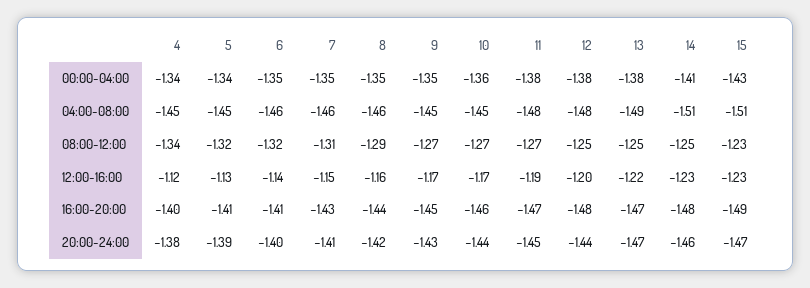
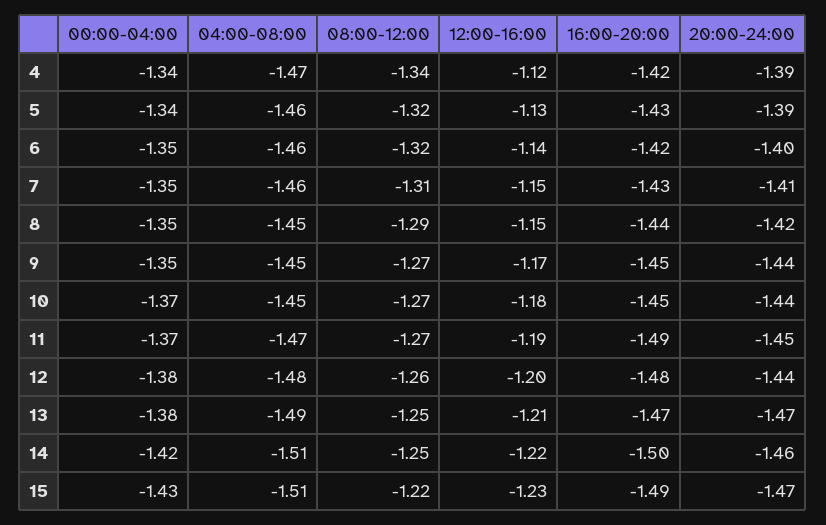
  {
    "4": {
      "00:00-04:00": -1.34,
-     "04:00-08:00": -1.45,
+     "04:00-08:00": -1.47,
      "08:00-12:00": -1.34,
      "12:00-16:00": -1.12,
-     "16:00-20:00": -1.4,
+     "16:00-20:00": -1.42,
-     "20:00-24:00": -1.38
+     "20:00-24:00": -1.39
    },
    "5": {
      "00:00-04:00": -1.34,
-     "04:00-08:00": -1.45,
+     "04:00-08:00": -1.46,
      "08:00-12:00": -1.32,
      "12:00-16:00": -1.13,
-     "16:00-20:00": -1.41,
+     "16:00-20:00": -1.43,
      "20:00-24:00": -1.39
    },
    "6": {
      "00:00-04:00": -1.35,
      "04:00-08:00": -1.46,
      "08:00-12:00": -1.32,
      "12:00-16:00": -1.14,
-     "16:00-20:00": -1.41,
+     "16:00-20:00": -1.42,
      "20:00-24:00": -1.4
    },
    "7": {
      "00:00-04:00": -1.35,
      "04:00-08:00": -1.46,
      "08:00-12:00": -1.31,
      "12:00-16:00": -1.15,
      "16:00-20:00": -1.43,
      "20:00-24:00": -1.41
    },
    "8": {
      "00:00-04:00": -1.35,
-     "04:00-08:00": -1.46,
+     "04:00-08:00": -1.45,
      "08:00-12:00": -1.29,
-     "12:00-16:00": -1.16,
+     "12:00-16:00": -1.15,
      "16:00-20:00": -1.44,
      "20:00-24:00": -1.42
    },
    "9": {
      "00:00-04:00": -1.35,
      "04:00-08:00": -1.45,
      "08:00-12:00": -1.27,
      "12:00-16:00": -1.17,
      "16:00-20:00": -1.45,
-     "20:00-24:00": -1.43
+     "20:00-24:00": -1.44
    },
    "10": {
-     "00:00-04:00": -1.36,
+     "00:00-04:00": -1.37,
      "04:00-08:00": -1.45,
      "08:00-12:00": -1.27,
-     "12:00-16:00": -1.17,
+     "12:00-16:00": -1.18,
-     "16:00-20:00": -1.46,
+     "16:00-20:00": -1.45,
      "20:00-24:00": -1.44
    },
    "11": {
-     "00:00-04:00": -1.38,
+     "00:00-04:00": -1.37,
-     "04:00-08:00": -1.48,
+     "04:00-08:00": -1.47,
      "08:00-12:00": -1.27,
      "12:00-16:00": -1.19,
-     "16:00-20:00": -1.47,
+     "16:00-20:00": -1.49,
      "20:00-24:00": -1.45
    },
    "12": {
      "00:00-04:00": -1.38,
      "04:00-08:00": -1.48,
-     "08:00-12:00": -1.25,
+     "08:00-12:00": -1.26,
      "12:00-16:00": -1.2,
      "16:00-20:00": -1.48,
      "20:00-24:00": -1.44
    },
    "13": {
      "00:00-04:00": -1.38,
      "04:00-08:00": -1.49,
      "08:00-12:00": -1.25,
-     "12:00-16:00": -1.22,
+     "12:00-16:00": -1.21,
      "16:00-20:00": -1.47,
      "20:00-24:00": -1.47
    },
    "14": {
-     "00:00-04:00": -1.41,
+     "00:00-04:00": -1.42,
      "04:00-08:00": -1.51,
      "08:00-12:00": -1.25,
-     "12:00-16:00": -1.23,
+     "12:00-16:00": -1.22,
-     "16:00-20:00": -1.48,
+     "16:00-20:00": -1.5,
      "20:00-24:00": -1.46
    },
    "15": {
      "00:00-04:00": -1.43,
      "04:00-08:00": -1.51,
-     "08:00-12:00": -1.23,
+     "08:00-12:00": -1.22,
      "12:00-16:00": -1.23,
      "16:00-20:00": -1.49,
      "20:00-24:00": -1.47
    }
  }

